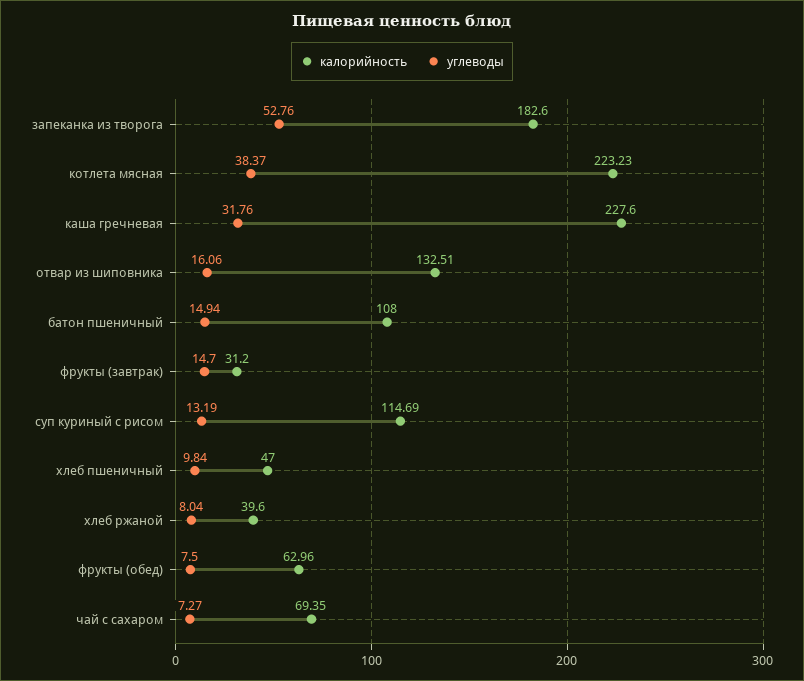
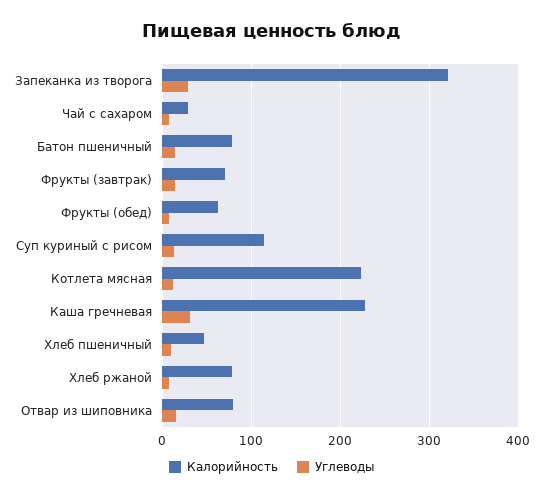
  {
    "калорийность": {
-     "запеканка из творога": 182.6,
+     "запеканка из творога": 320,
      "котлета мясная": 223.23,
      "каша гречневая": 227.6,
-     "отвар из шиповника": 132.51,
+     "отвар из шиповника": 80,
-     "батон пшеничный": 108,
+     "батон пшеничный": 80,
-     "фрукты (завтрак)": 31.2,
+     "фрукты (завтрак)": 70,
      "суп куриный с рисом": 114.69,
      "хлеб пшеничный": 47,
-     "хлеб ржаной": 39.6,
+     "хлеб ржаной": 80,
      "фрукты (обед)": 62.96,
-     "чай с сахаром": 69.35
+     "чай с сахаром": 30
    },
    "углеводы": {
-     "запеканка из творога": 52.76,
+     "запеканка из творога": 30,
-     "котлета мясная": 38.37,
+     "котлета мясная": 10,
      "каша гречневая": 31.76,
      "отвар из шиповника": 16.06,
      "батон пшеничный": 14.94,
      "фрукты (завтрак)": 14.7,
      "суп куриный с рисом": 13.19,
      "хлеб пшеничный": 9.84,
      "хлеб ржаной": 8.04,
      "фрукты (обед)": 7.5,
      "чай с сахаром": 7.27
    }
  }

